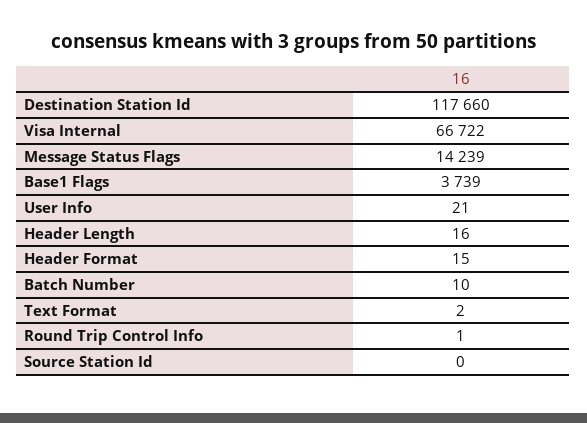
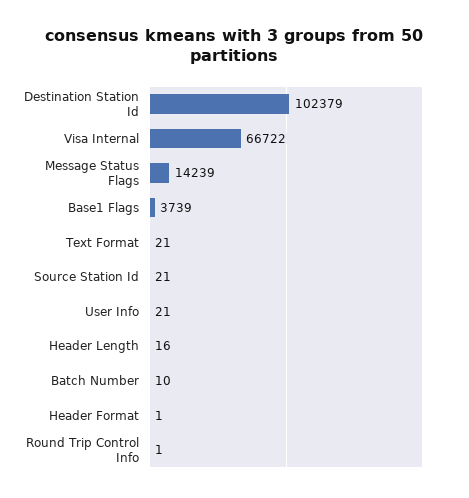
  {
-   "Destination Station Id": 117660,
+   "Destination Station Id": 102379,
    "Visa Internal": 66722,
    "Message Status Flags": 14239,
    "Base1 Flags": 3739,
    "User Info": 21,
    "Header Length": 16,
-   "Header Format": 15,
+   "Header Format": 1,
    "Batch Number": 10,
-   "Text Format": 2,
+   "Text Format": 21,
    "Round Trip Control Info": 1,
-   "Source Station Id": 0
+   "Source Station Id": 21
  }

